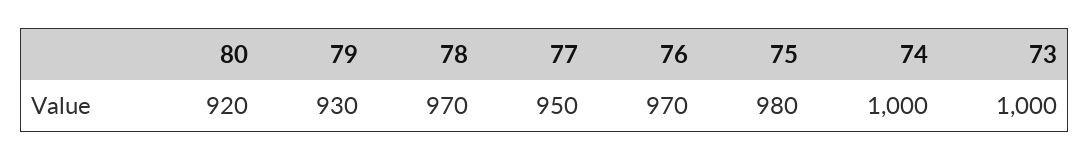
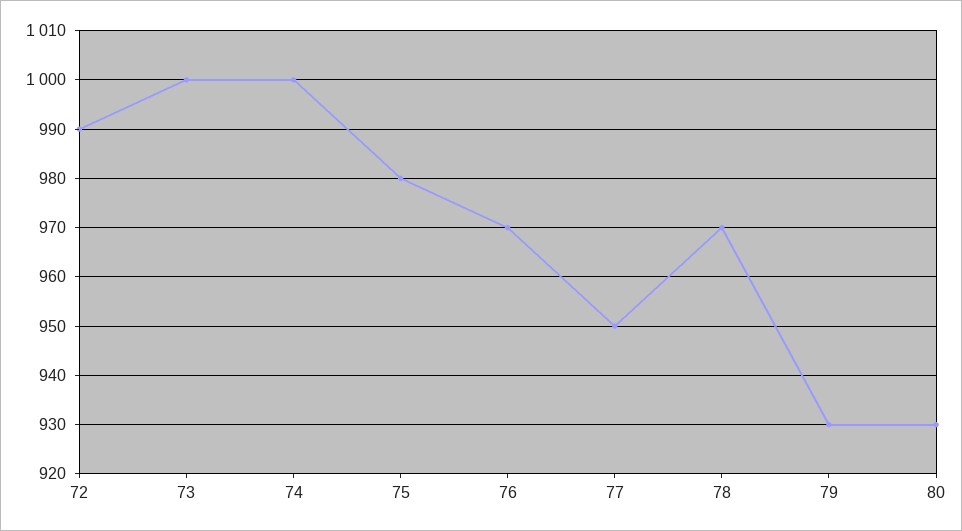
  {
-   "80": 920,
+   "80": 930,
    "79": 930,
    "78": 970,
    "77": 950,
    "76": 970,
    "75": 980,
    "74": 1000,
-   "73": 1000
+   "73": 1000,
+   "72": 990
  }

